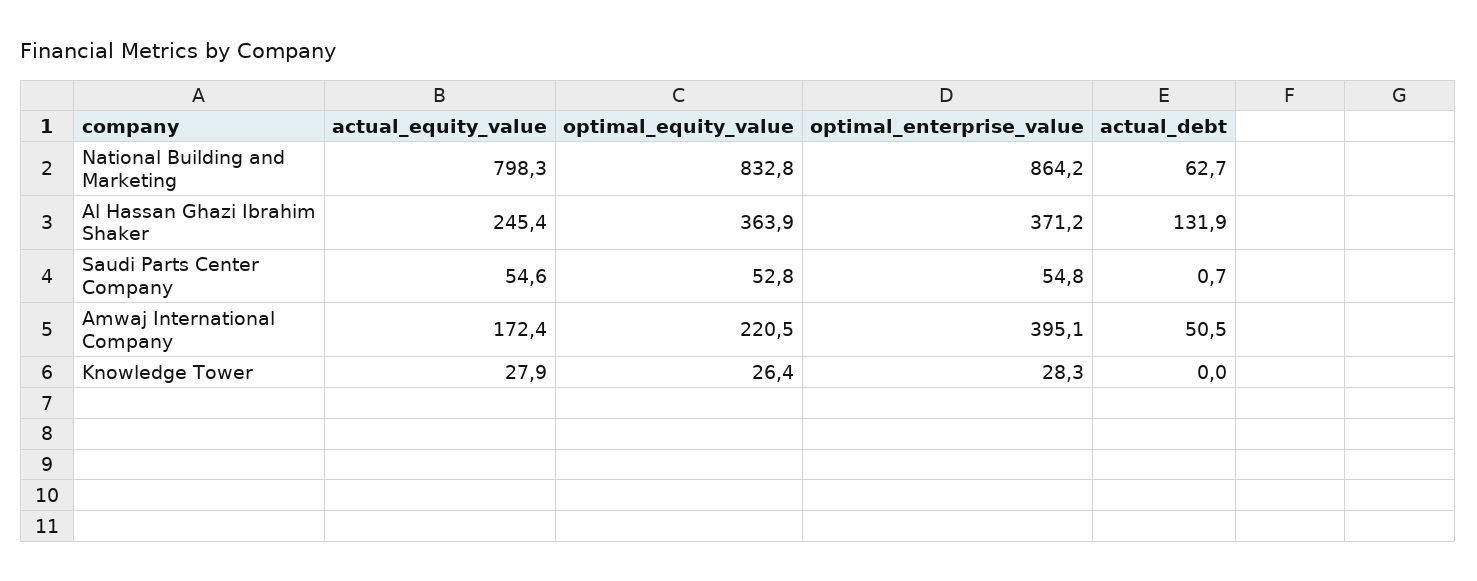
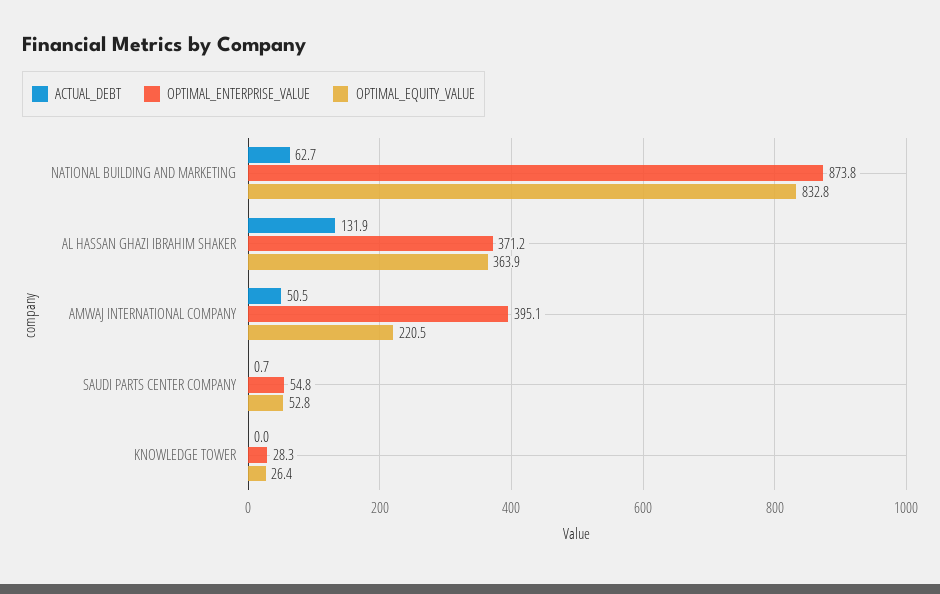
  {
-   "actual_equity_value": {
-     "National Building and Marketing": 798.3,
-     "Al Hassan Ghazi Ibrahim Shaker": 245.4,
-     "Saudi Parts Center Company": 54.6,
-     "Amwaj International Company": 172.4,
-     "Knowledge Tower": 27.9
-   },
    "optimal_equity_value": {
      "National Building and Marketing": 832.8,
      "Al Hassan Ghazi Ibrahim Shaker": 363.9,
      "Saudi Parts Center Company": 52.8,
      "Amwaj International Company": 220.5,
      "Knowledge Tower": 26.4
    },
    "optimal_enterprise_value": {
-     "National Building and Marketing": 864.2,
+     "National Building and Marketing": 873.8,
      "Al Hassan Ghazi Ibrahim Shaker": 371.2,
      "Saudi Parts Center Company": 54.8,
      "Amwaj International Company": 395.1,
      "Knowledge Tower": 28.3
    },
    "actual_debt": {
      "National Building and Marketing": 62.7,
      "Al Hassan Ghazi Ibrahim Shaker": 131.9,
      "Saudi Parts Center Company": 0.7,
      "Amwaj International Company": 50.5,
      "Knowledge Tower": 0
    }
  }

